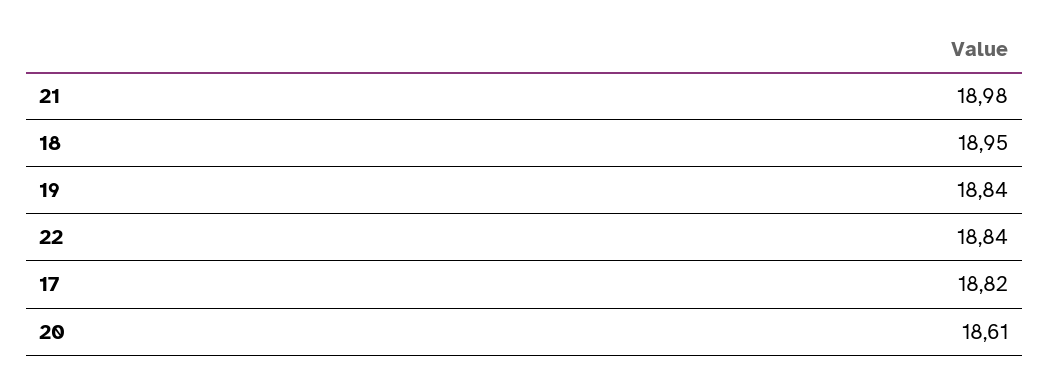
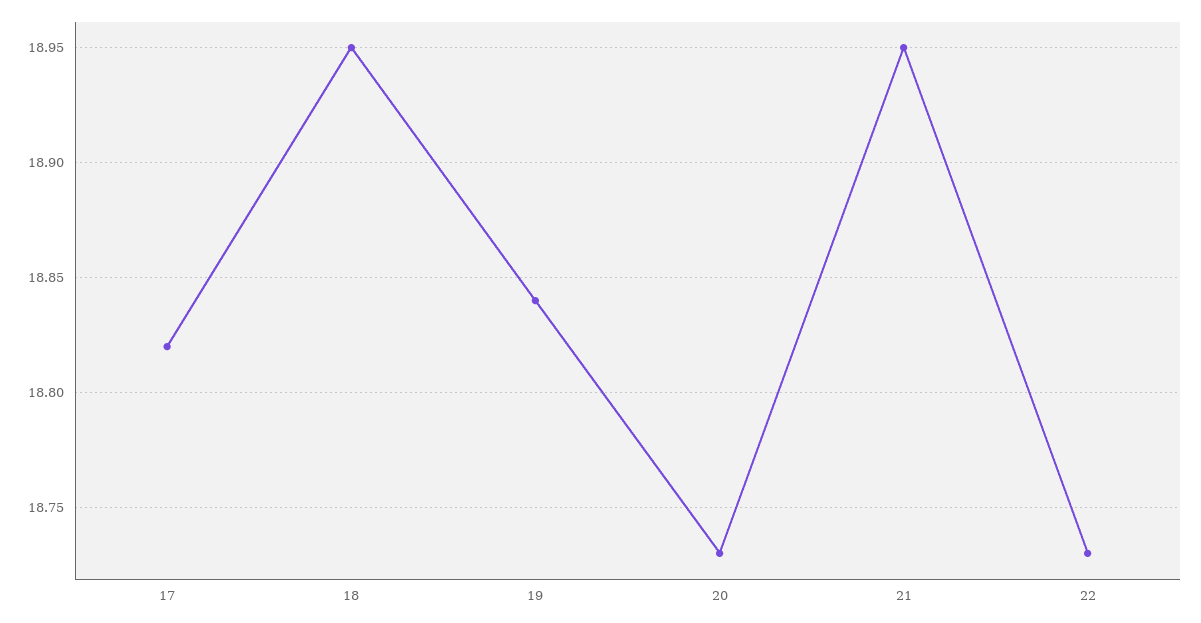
  {
-   "21": 18.98,
+   "21": 18.95,
    "18": 18.95,
    "19": 18.84,
-   "22": 18.84,
+   "22": 18.73,
    "17": 18.82,
-   "20": 18.61
+   "20": 18.73
  }

